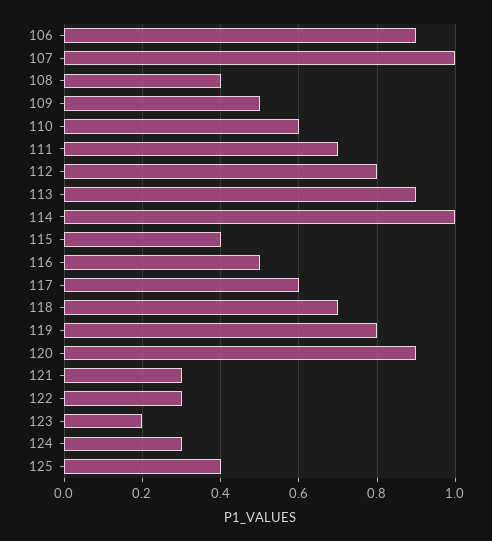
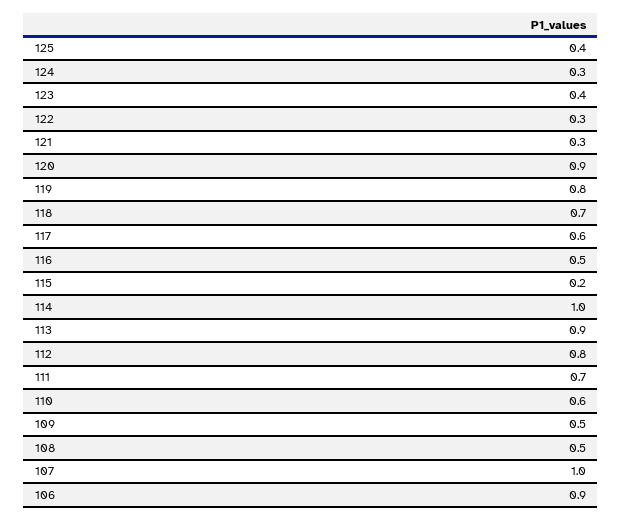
  {
    "106": 0.9,
    "107": 1,
-   "108": 0.4,
+   "108": 0.5,
    "109": 0.5,
    "110": 0.6,
    "111": 0.7,
    "112": 0.8,
    "113": 0.9,
    "114": 1,
-   "115": 0.4,
+   "115": 0.2,
    "116": 0.5,
    "117": 0.6,
    "118": 0.7,
    "119": 0.8,
    "120": 0.9,
    "121": 0.3,
    "122": 0.3,
-   "123": 0.2,
+   "123": 0.4,
    "124": 0.3,
    "125": 0.4
  }

